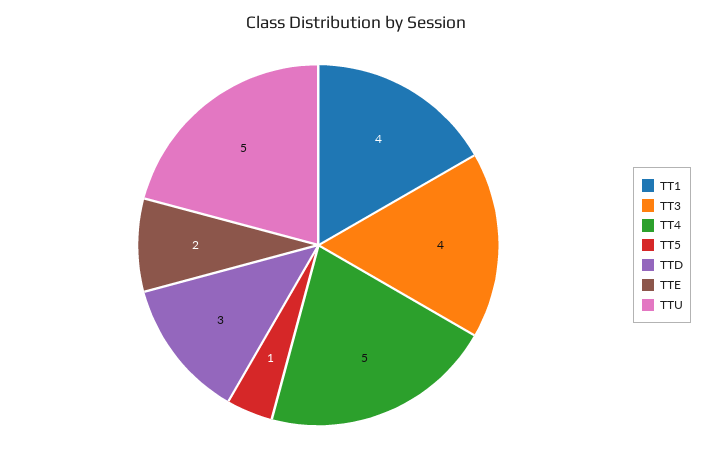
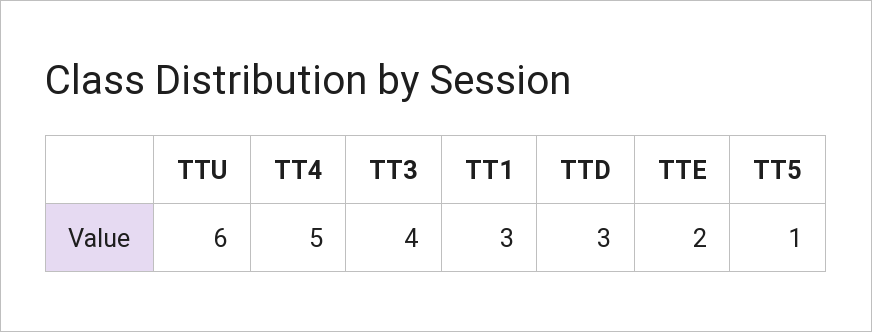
  {
-   "TT1": 4,
+   "TT1": 3,
    "TT3": 4,
    "TT4": 5,
    "TT5": 1,
    "TTD": 3,
    "TTE": 2,
-   "TTU": 5
+   "TTU": 6
  }

